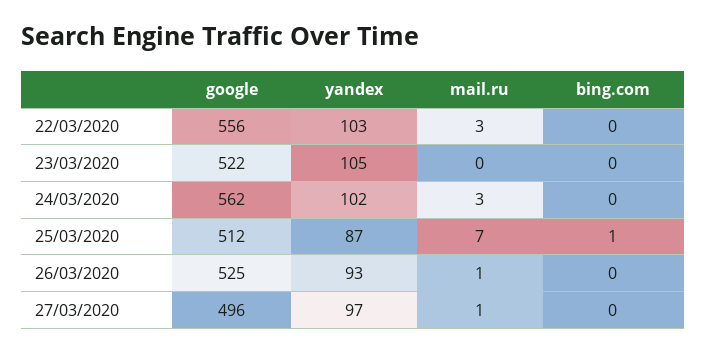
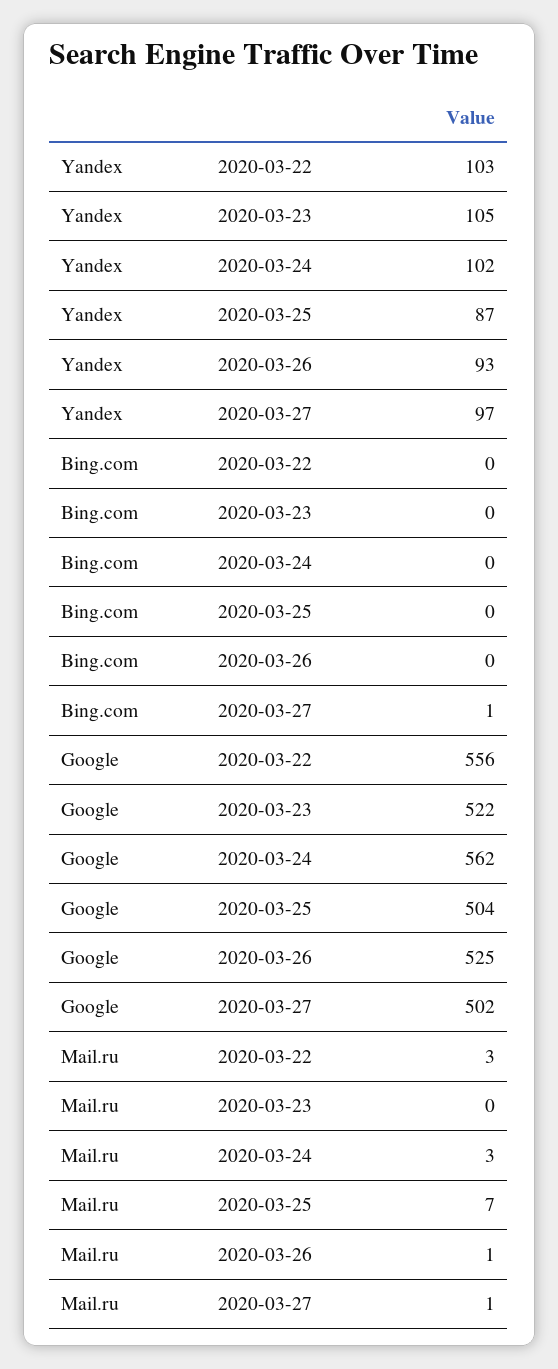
  {
    "google": {
      "22/03/2020": 556,
      "23/03/2020": 522,
      "24/03/2020": 562,
-     "25/03/2020": 512,
+     "25/03/2020": 504,
      "26/03/2020": 525,
-     "27/03/2020": 496
+     "27/03/2020": 502
    },
    "yandex": {
      "22/03/2020": 103,
      "23/03/2020": 105,
      "24/03/2020": 102,
      "25/03/2020": 87,
      "26/03/2020": 93,
      "27/03/2020": 97
    },
    "mail.ru": {
      "22/03/2020": 3,
      "23/03/2020": 0,
      "24/03/2020": 3,
      "25/03/2020": 7,
      "26/03/2020": 1,
      "27/03/2020": 1
    },
    "bing.com": {
      "22/03/2020": 0,
      "23/03/2020": 0,
      "24/03/2020": 0,
-     "25/03/2020": 1,
+     "25/03/2020": 0,
      "26/03/2020": 0,
-     "27/03/2020": 0
+     "27/03/2020": 1
    }
  }

